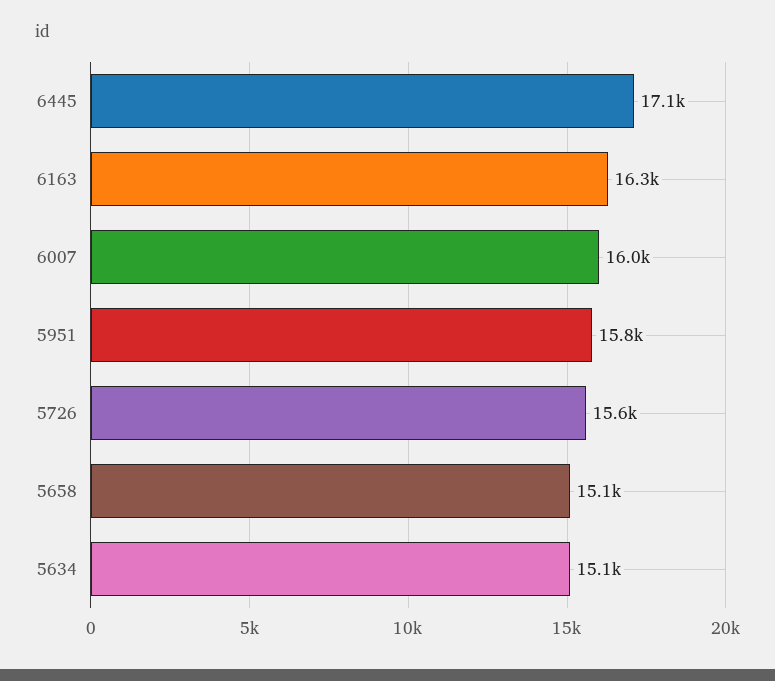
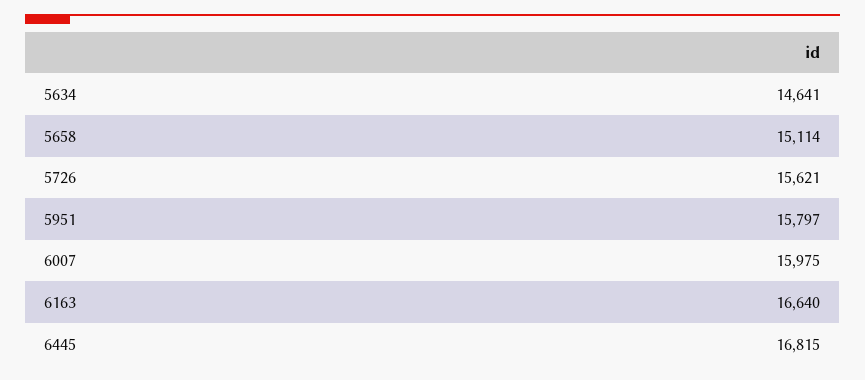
  {
-   "6445": 17100,
+   "6445": 16815,
-   "6163": 16300,
+   "6163": 16640,
    "6007": 15975,
    "5951": 15797,
    "5726": 15621,
    "5658": 15114,
-   "5634": 15100
+   "5634": 14641
  }

